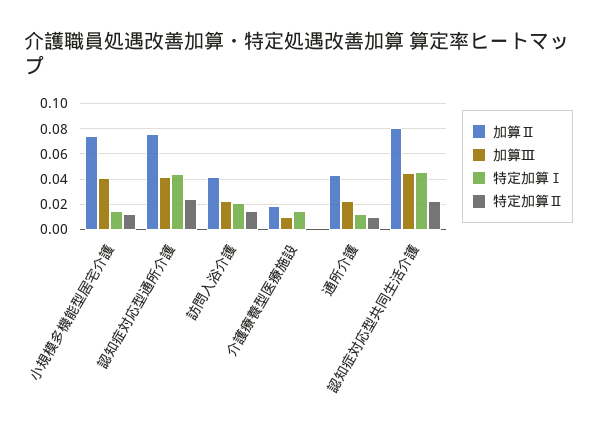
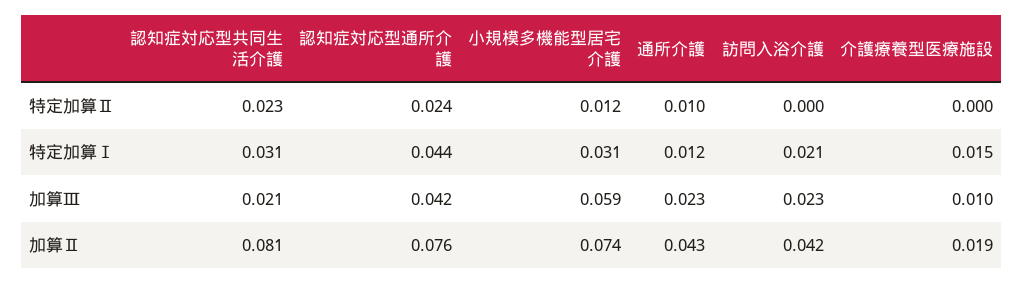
  {
    "加算Ⅱ": {
      "小規模多機能型居宅介護": 0.074,
      "認知症対応型通所介護": 0.076,
      "訪問入浴介護": 0.042,
      "介護療養型医療施設": 0.019,
      "通所介護": 0.043,
      "認知症対応型共同生活介護": 0.081
    },
    "加算Ⅲ": {
-     "小規模多機能型居宅介護": 0.04,
+     "小規模多機能型居宅介護": 0.059,
      "認知症対応型通所介護": 0.042,
      "訪問入浴介護": 0.023,
      "介護療養型医療施設": 0.01,
      "通所介護": 0.023,
-     "認知症対応型共同生活介護": 0.045
+     "認知症対応型共同生活介護": 0.021
    },
    "特定加算Ⅰ": {
-     "小規模多機能型居宅介護": 0.015,
+     "小規模多機能型居宅介護": 0.031,
      "認知症対応型通所介護": 0.044,
      "訪問入浴介護": 0.021,
      "介護療養型医療施設": 0.015,
      "通所介護": 0.012,
-     "認知症対応型共同生活介護": 0.045
+     "認知症対応型共同生活介護": 0.031
    },
    "特定加算Ⅱ": {
      "小規模多機能型居宅介護": 0.012,
      "認知症対応型通所介護": 0.024,
-     "訪問入浴介護": 0.015,
+     "訪問入浴介護": 0,
      "介護療養型医療施設": 0,
      "通所介護": 0.01,
      "認知症対応型共同生活介護": 0.023
    }
  }

